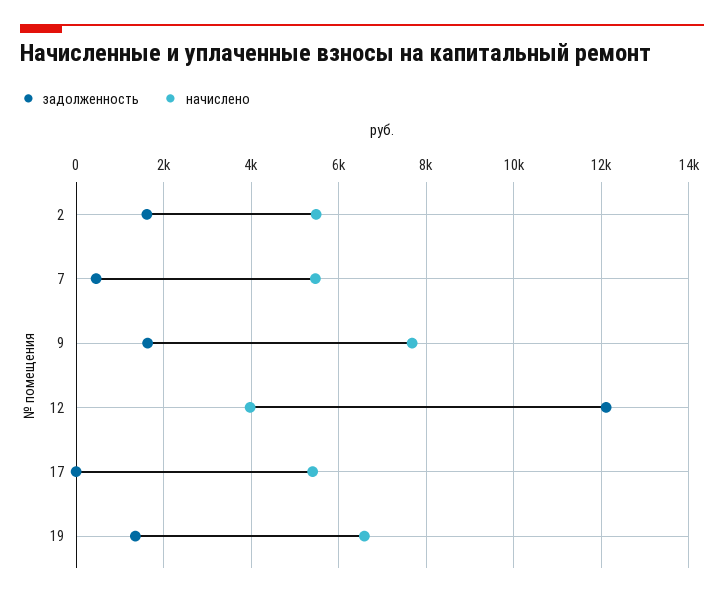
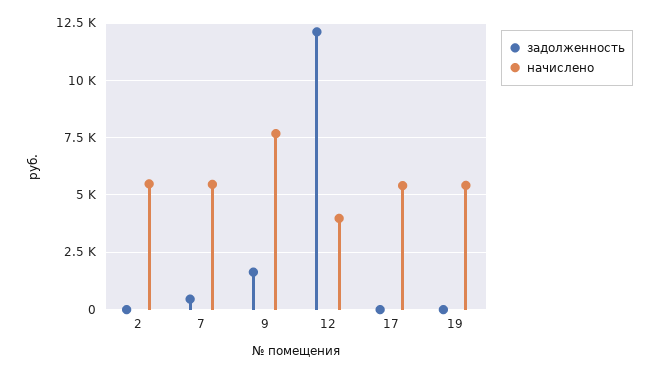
  {
    "задолженность": {
-     "2": 1600,
+     "2": 0,
      "7": 400,
      "9": 1600,
      "12": 12200,
      "17": 0,
-     "19": 1400
+     "19": 0
    },
    "начислено": {
      "2": 5400,
      "7": 5400,
      "9": 7600,
      "12": 4000,
      "17": 5400,
-     "19": 6600
+     "19": 5500
    }
  }

